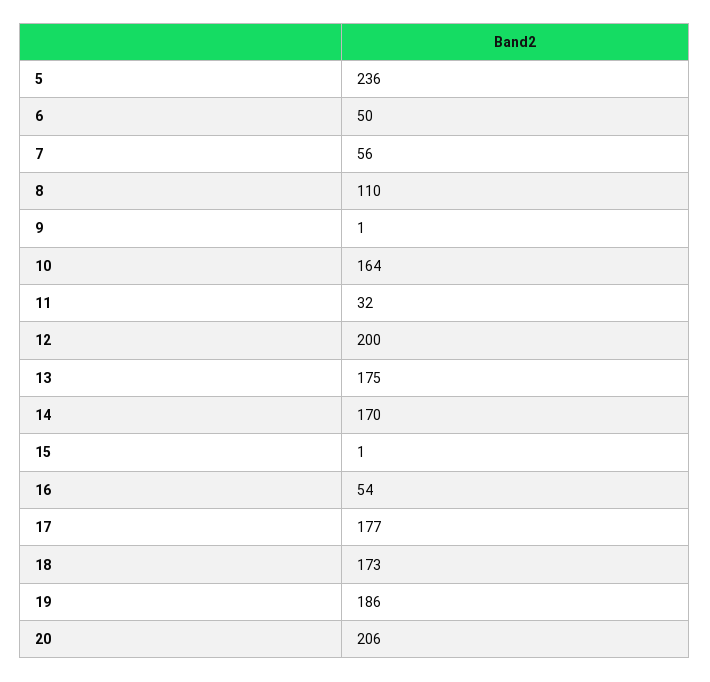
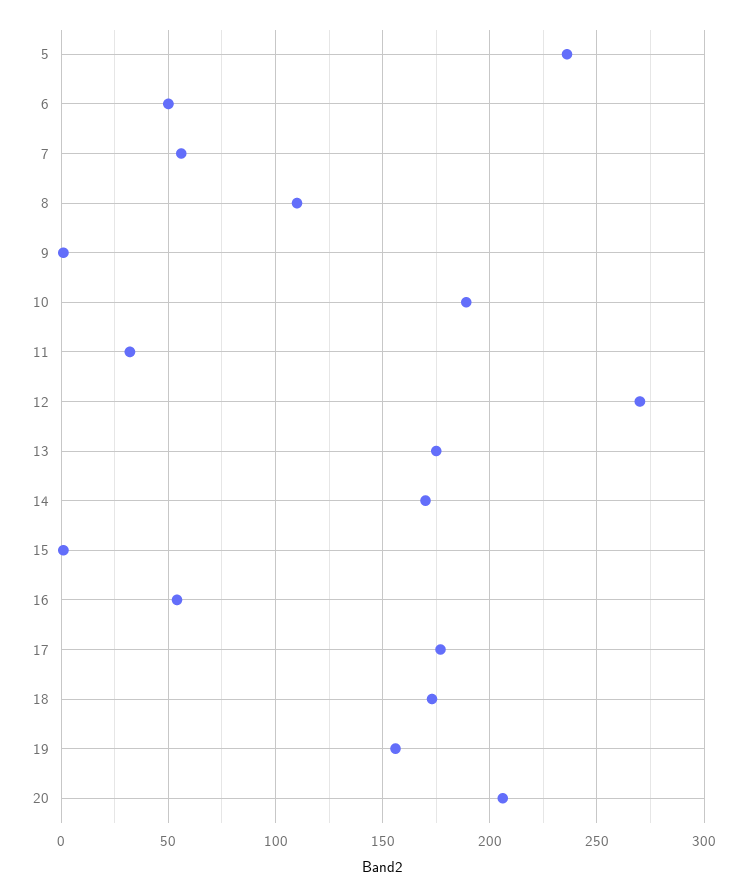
  {
    "5": 236,
    "6": 50,
    "7": 56,
    "8": 110,
    "9": 1,
-   "10": 164,
+   "10": 190,
    "11": 32,
-   "12": 200,
+   "12": 270,
    "13": 175,
    "14": 170,
    "15": 1,
    "16": 54,
    "17": 177,
    "18": 173,
-   "19": 186,
+   "19": 155,
    "20": 206
  }

